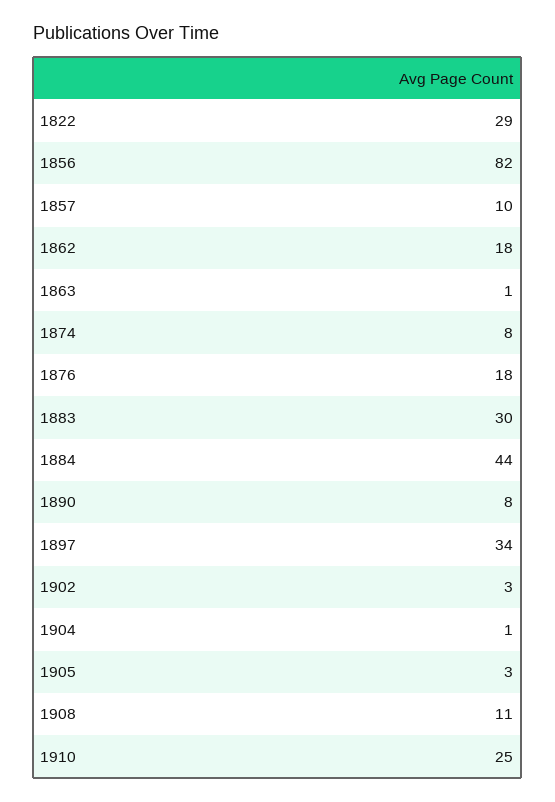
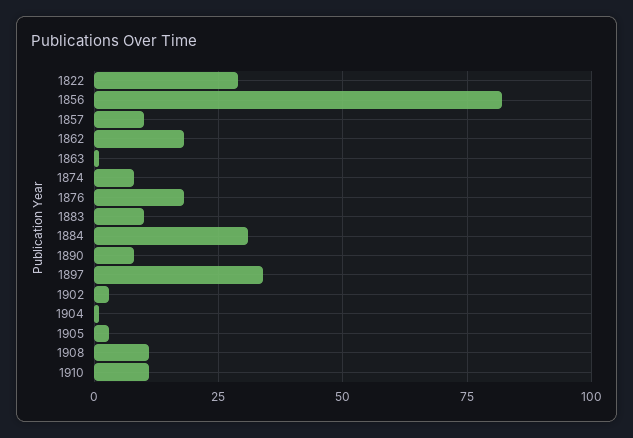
  {
    "1822": 29,
    "1856": 82,
    "1857": 10,
    "1862": 18,
    "1863": 1,
    "1874": 8,
    "1876": 18,
-   "1883": 30,
+   "1883": 10,
-   "1884": 44,
+   "1884": 30,
    "1890": 8,
    "1897": 34,
    "1902": 3,
    "1904": 1,
    "1905": 3,
    "1908": 11,
-   "1910": 25
+   "1910": 10
  }

